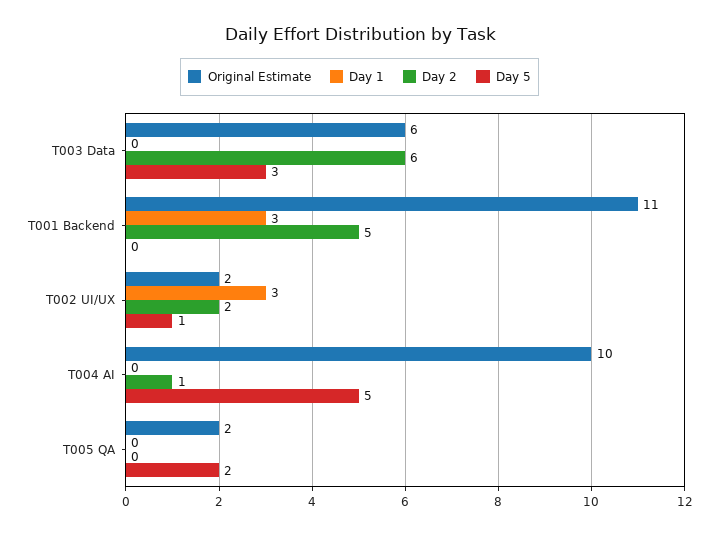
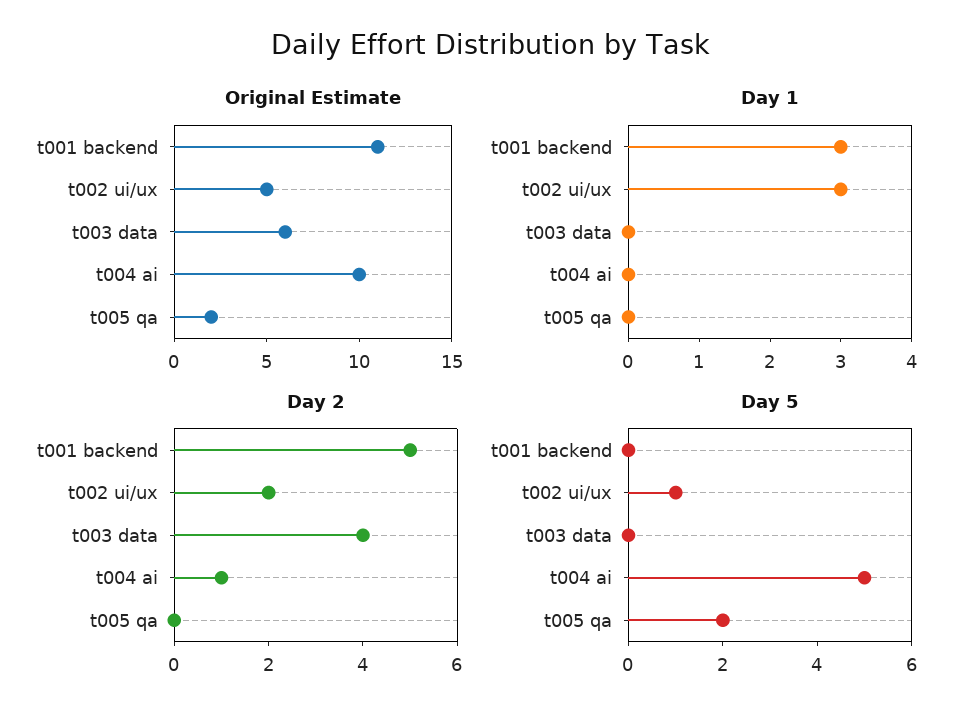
  {
    "Original Estimate": {
      "T003 Data": 6,
      "T001 Backend": 11,
-     "T002 UI/UX": 2,
+     "T002 UI/UX": 5,
      "T004 AI": 10,
      "T005 QA": 2
    },
    "Day 1": {
      "T003 Data": 0,
      "T001 Backend": 3,
      "T002 UI/UX": 3,
      "T004 AI": 0,
      "T005 QA": 0
    },
    "Day 2": {
-     "T003 Data": 6,
+     "T003 Data": 4,
      "T001 Backend": 5,
      "T002 UI/UX": 2,
      "T004 AI": 1,
      "T005 QA": 0
    },
    "Day 5": {
-     "T003 Data": 3,
+     "T003 Data": 0,
      "T001 Backend": 0,
      "T002 UI/UX": 1,
      "T004 AI": 5,
      "T005 QA": 2
    }
  }

